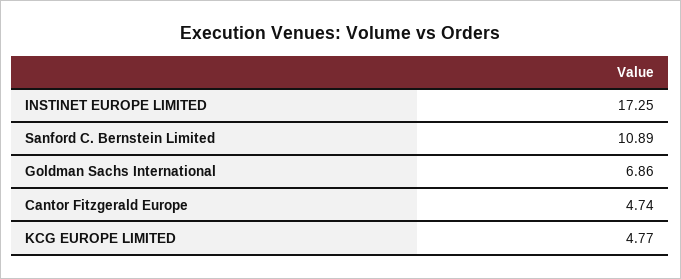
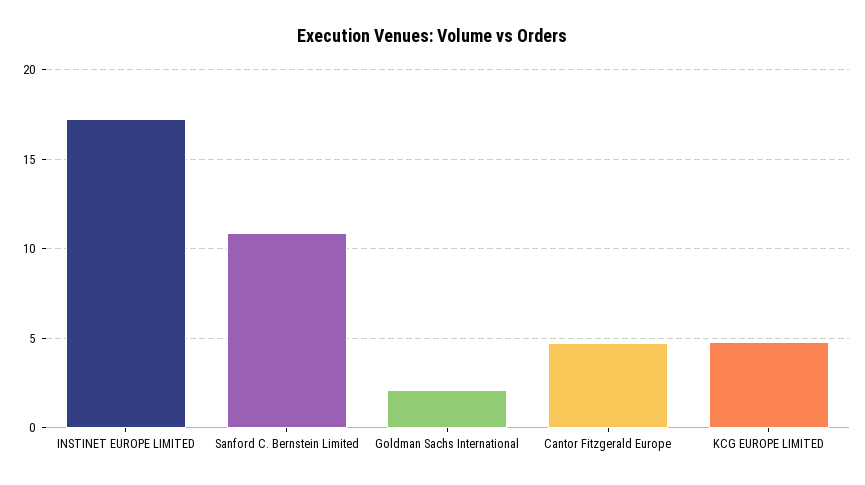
  {
    "INSTINET EUROPE LIMITED": 17.25,
    "Sanford C. Bernstein Limited": 10.89,
-   "Goldman Sachs International": 6.86,
+   "Goldman Sachs International": 2,
    "Cantor Fitzgerald Europe": 4.74,
    "KCG EUROPE LIMITED": 4.77
  }

